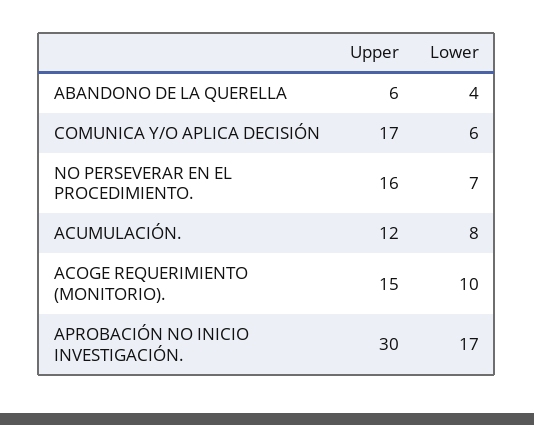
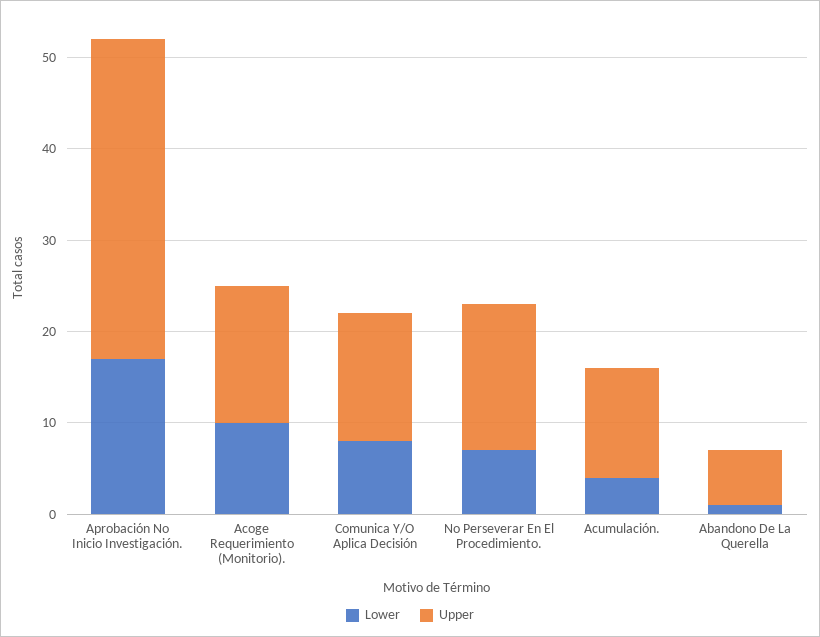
  {
    "Upper": {
      "ABANDONO DE LA QUERELLA": 6,
-     "COMUNICA Y/O APLICA DECISIÓN": 17,
+     "COMUNICA Y/O APLICA DECISIÓN": 14,
      "NO PERSEVERAR EN EL PROCEDIMIENTO.": 16,
      "ACUMULACIÓN.": 12,
      "ACOGE REQUERIMIENTO (MONITORIO).": 15,
-     "APROBACIÓN NO INICIO INVESTIGACIÓN.": 30
+     "APROBACIÓN NO INICIO INVESTIGACIÓN.": 35
    },
    "Lower": {
-     "ABANDONO DE LA QUERELLA": 4,
+     "ABANDONO DE LA QUERELLA": 1,
-     "COMUNICA Y/O APLICA DECISIÓN": 6,
+     "COMUNICA Y/O APLICA DECISIÓN": 8,
      "NO PERSEVERAR EN EL PROCEDIMIENTO.": 7,
-     "ACUMULACIÓN.": 8,
+     "ACUMULACIÓN.": 4,
      "ACOGE REQUERIMIENTO (MONITORIO).": 10,
      "APROBACIÓN NO INICIO INVESTIGACIÓN.": 17
    }
  }

